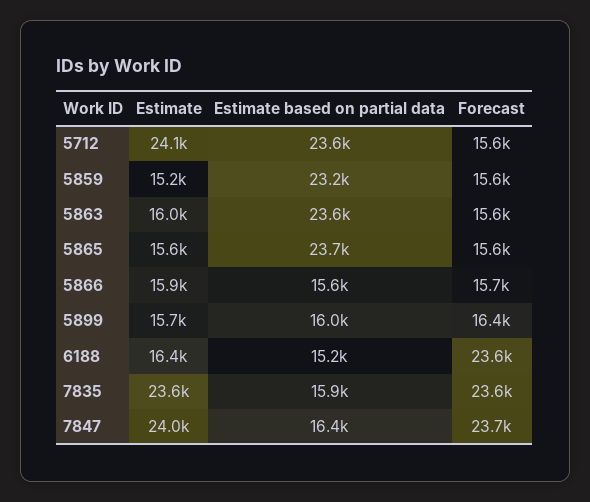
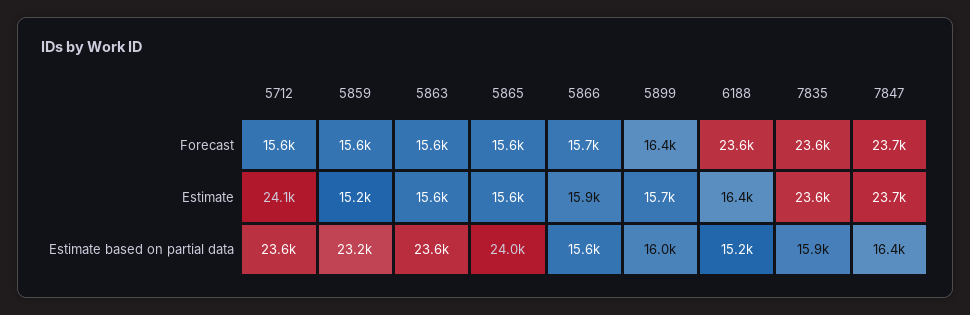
  {
    "Estimate": {
      "5712": 24100,
      "5859": 15200,
-     "5863": 16000,
+     "5863": 15600,
      "5865": 15600,
      "5866": 15900,
      "5899": 15700,
      "6188": 16400,
      "7835": 23600,
-     "7847": 24000
+     "7847": 23700
    },
    "Estimate based on partial data": {
      "5712": 23600,
      "5859": 23200,
      "5863": 23600,
-     "5865": 23700,
+     "5865": 24000,
      "5866": 15600,
      "5899": 16000,
      "6188": 15200,
      "7835": 15900,
      "7847": 16400
    },
    "Forecast": {
      "5712": 15600,
      "5859": 15600,
      "5863": 15600,
      "5865": 15600,
      "5866": 15700,
      "5899": 16400,
      "6188": 23600,
      "7835": 23600,
      "7847": 23700
    }
  }

